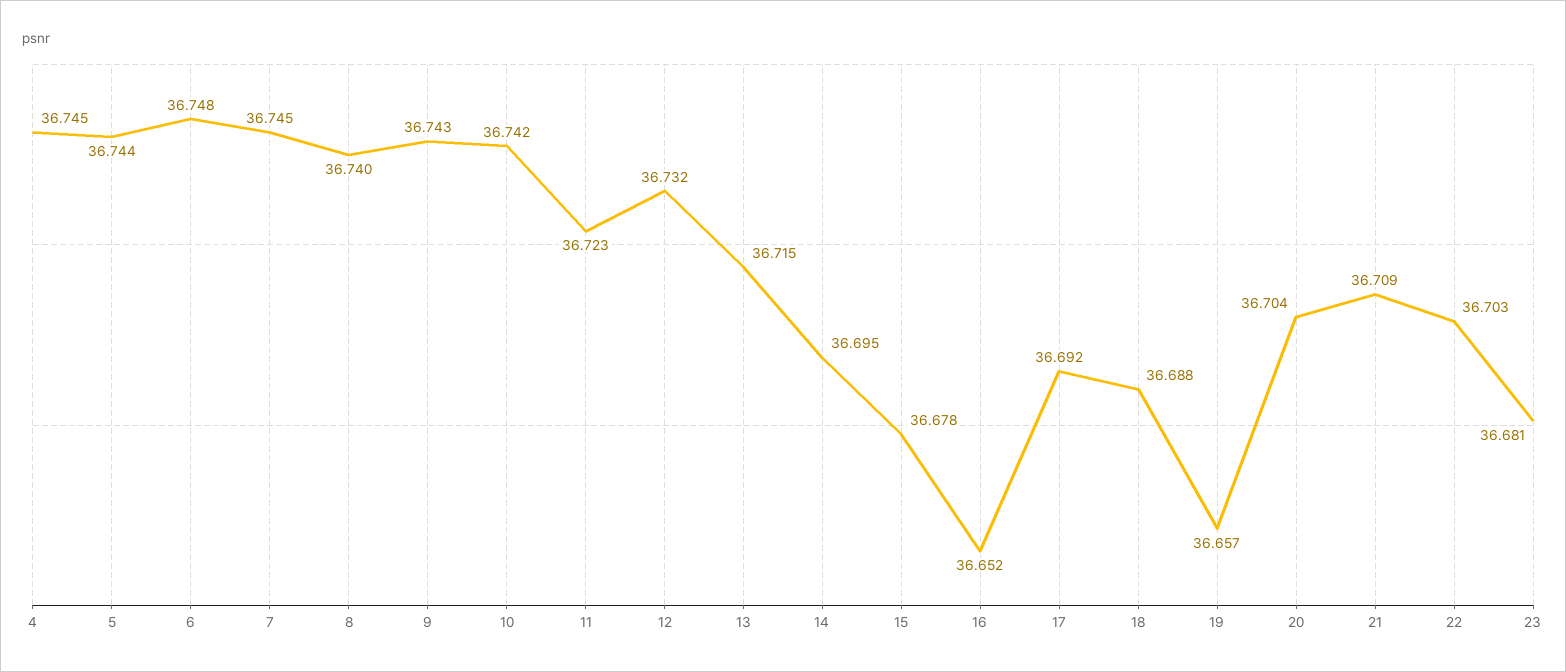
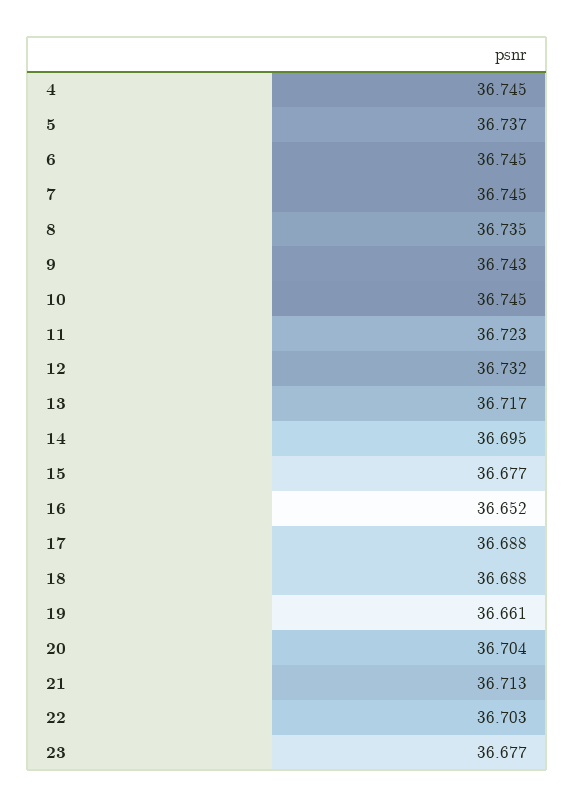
  {
    "4": 36.745,
-   "5": 36.744,
+   "5": 36.737,
-   "6": 36.748,
+   "6": 36.745,
    "7": 36.745,
-   "8": 36.74,
+   "8": 36.735,
    "9": 36.743,
-   "10": 36.742,
+   "10": 36.745,
    "11": 36.723,
    "12": 36.732,
-   "13": 36.715,
+   "13": 36.717,
    "14": 36.695,
-   "15": 36.678,
+   "15": 36.677,
    "16": 36.652,
-   "17": 36.692,
+   "17": 36.688,
    "18": 36.688,
-   "19": 36.657,
+   "19": 36.661,
    "20": 36.704,
-   "21": 36.709,
+   "21": 36.713,
    "22": 36.703,
-   "23": 36.681
+   "23": 36.677
  }

